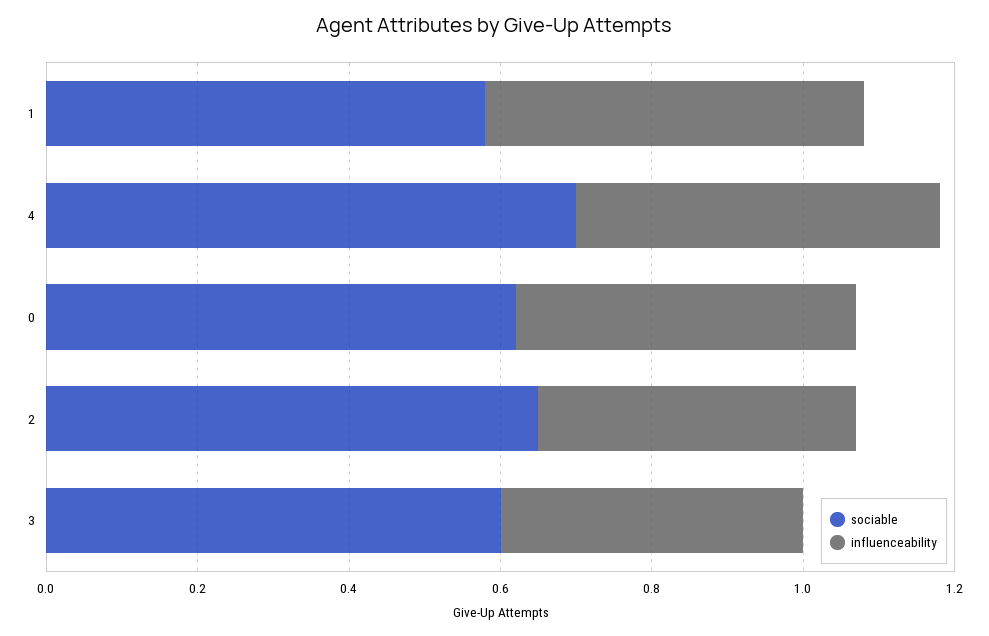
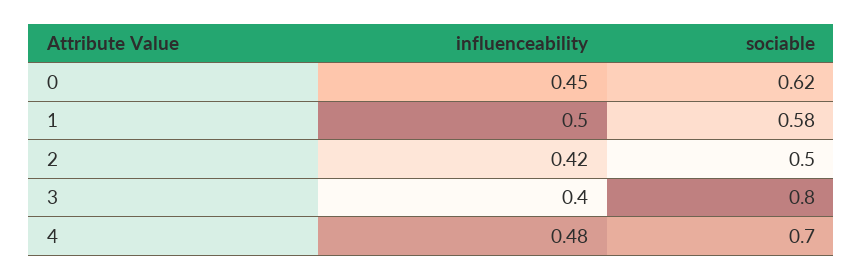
  {
    "sociable": {
      "1": 0.58,
      "4": 0.7,
      "0": 0.62,
-     "2": 0.65,
+     "2": 0.5,
-     "3": 0.6
+     "3": 0.8
    },
    "influenceability": {
      "1": 0.5,
      "4": 0.48,
      "0": 0.45,
      "2": 0.42,
      "3": 0.4
    }
  }

